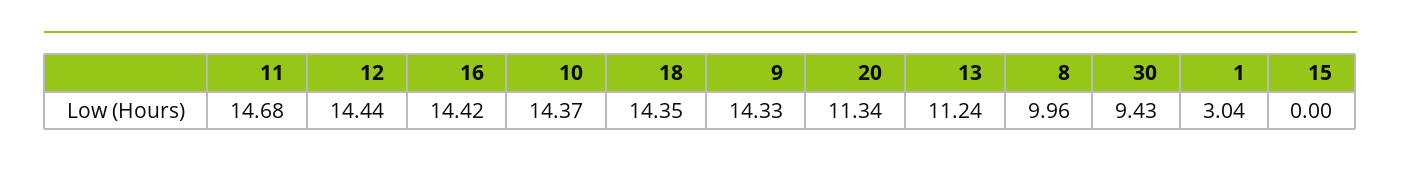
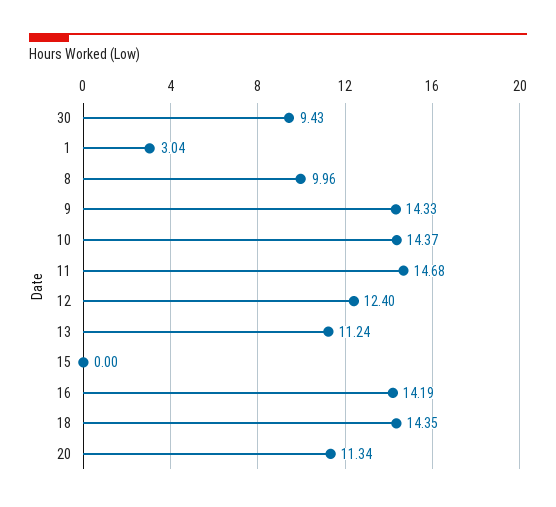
  {
    "11": 14.68,
-   "12": 14.44,
+   "12": 12.4,
-   "16": 14.42,
+   "16": 14.19,
    "10": 14.37,
    "18": 14.35,
    "9": 14.33,
    "20": 11.34,
    "13": 11.24,
    "8": 9.96,
    "30": 9.43,
    "1": 3.04,
    "15": 0
  }

